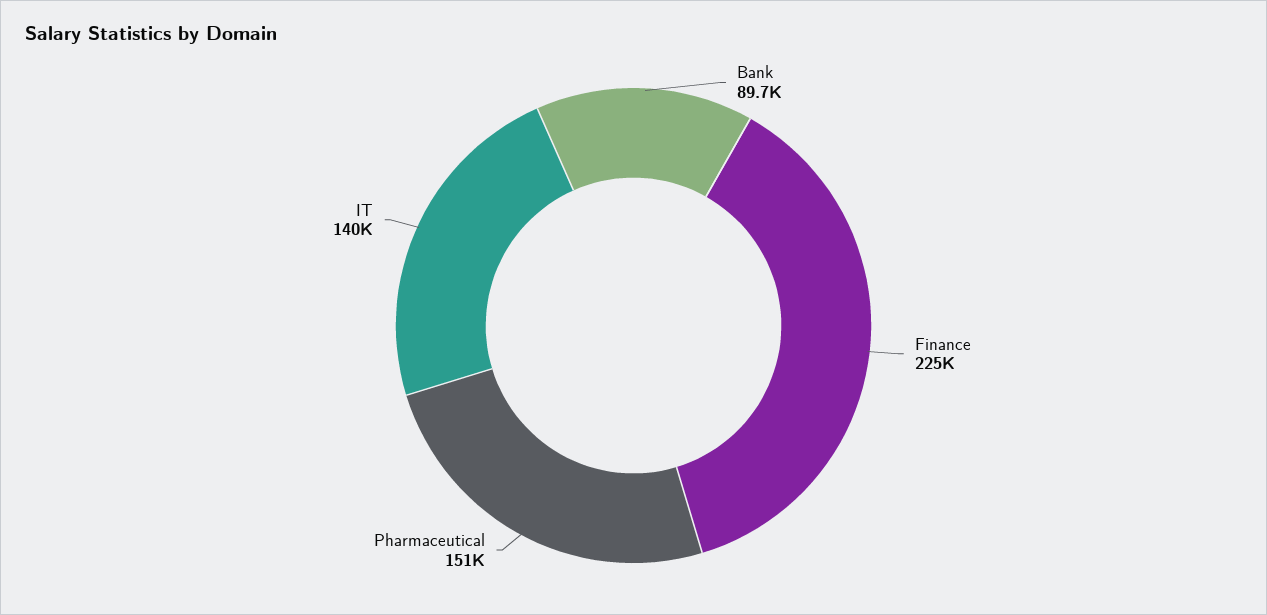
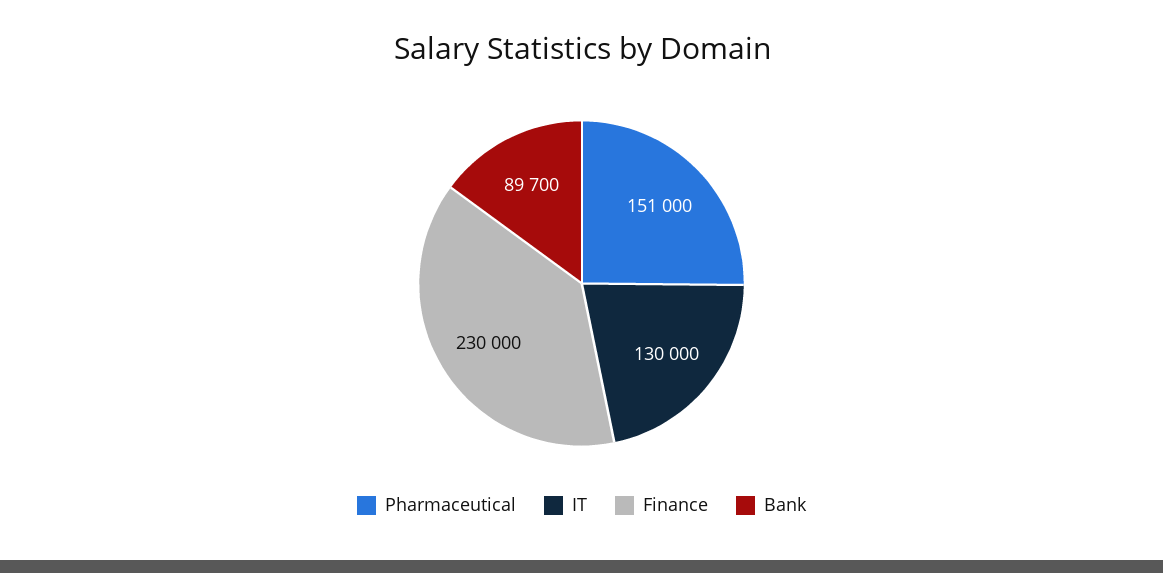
  {
    "Bank": 89700,
-   "Finance": 225000,
+   "Finance": 230000,
    "Pharmaceutical": 151000,
-   "IT": 140000
+   "IT": 130000
  }

